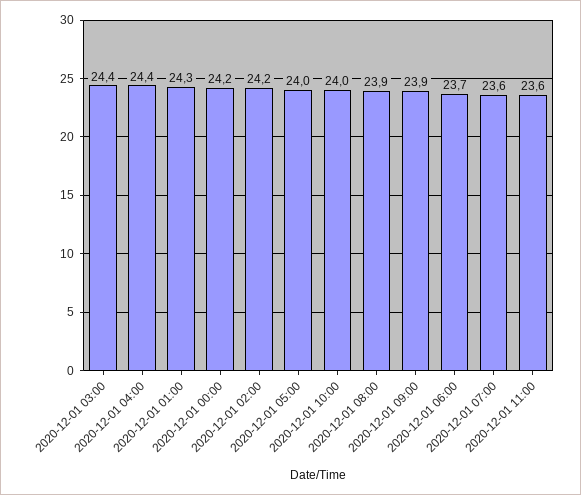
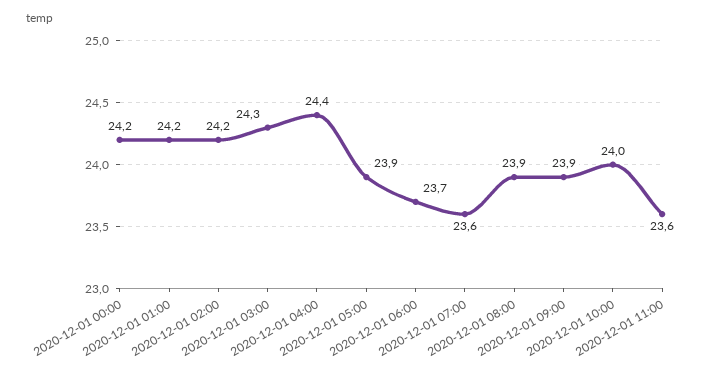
  {
-   "2020-12-01 03:00": 24.4,
+   "2020-12-01 03:00": 24.3,
    "2020-12-01 04:00": 24.4,
-   "2020-12-01 01:00": 24.3,
+   "2020-12-01 01:00": 24.2,
    "2020-12-01 00:00": 24.2,
    "2020-12-01 02:00": 24.2,
-   "2020-12-01 05:00": 24,
+   "2020-12-01 05:00": 23.9,
    "2020-12-01 10:00": 24,
    "2020-12-01 08:00": 23.9,
    "2020-12-01 09:00": 23.9,
    "2020-12-01 06:00": 23.7,
    "2020-12-01 07:00": 23.6,
    "2020-12-01 11:00": 23.6
  }

